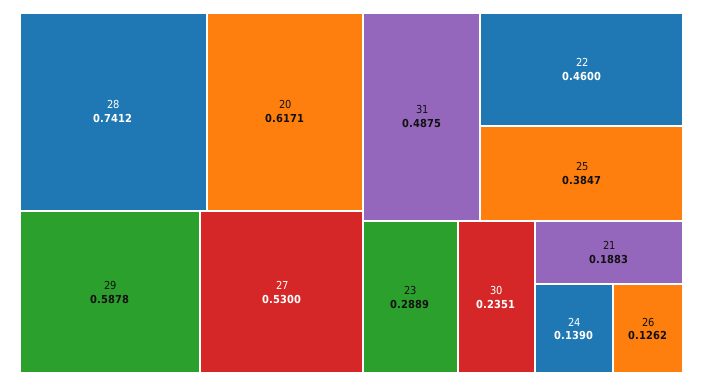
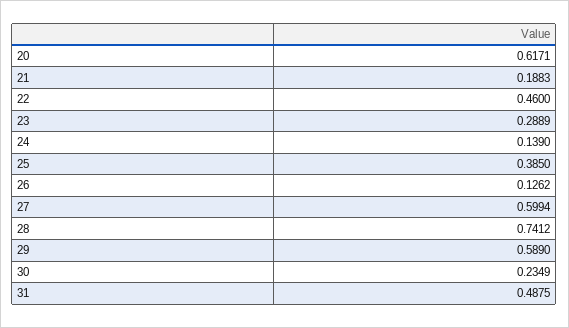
  {
    "28": 0.7412,
    "20": 0.6171,
-   "29": 0.5878,
+   "29": 0.589,
-   "27": 0.53,
+   "27": 0.5994,
    "31": 0.4875,
    "22": 0.46,
-   "25": 0.3847,
+   "25": 0.385,
    "23": 0.2889,
-   "30": 0.2351,
+   "30": 0.2349,
    "21": 0.1883,
    "24": 0.139,
    "26": 0.1262
  }

